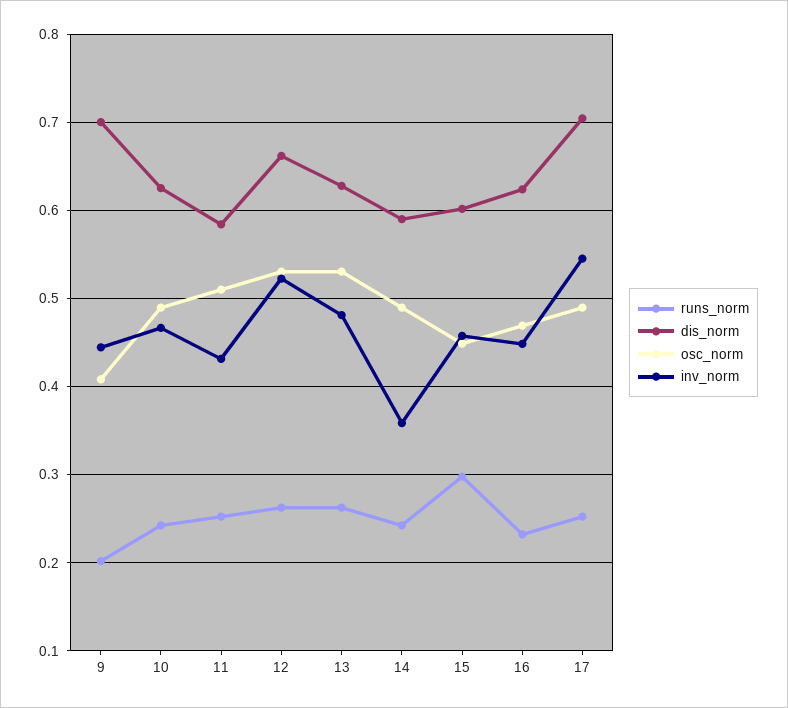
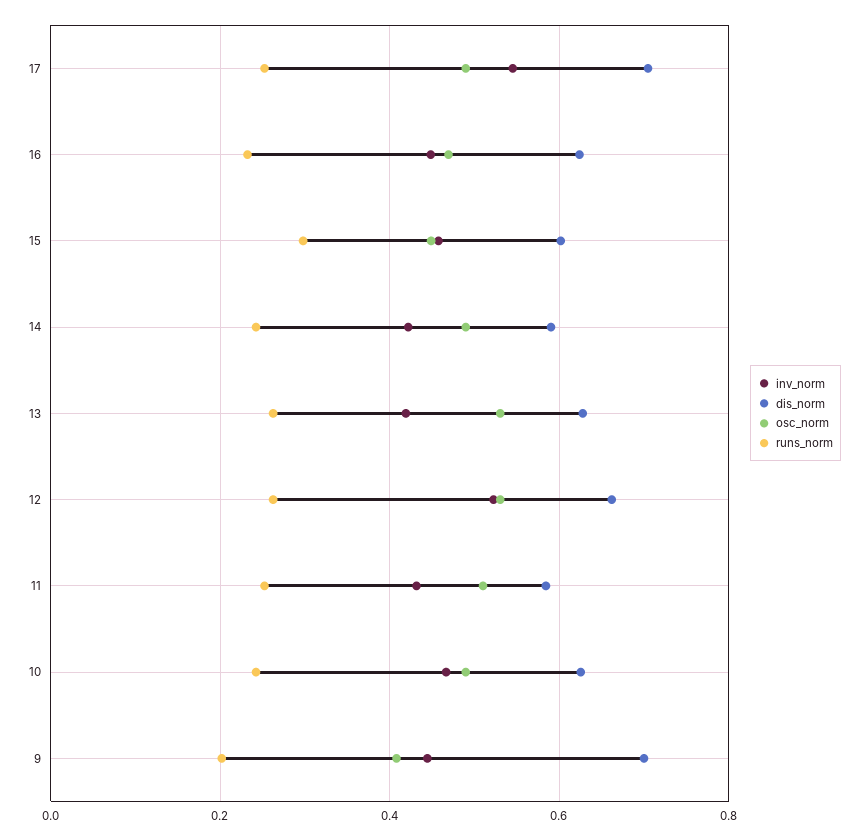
  {
    "runs_norm": {
      "9": 0.2,
      "10": 0.24,
      "11": 0.25,
      "12": 0.26,
      "13": 0.26,
      "14": 0.24,
      "15": 0.3,
      "16": 0.23,
      "17": 0.25
    },
    "dis_norm": {
      "9": 0.7,
      "10": 0.63,
      "11": 0.58,
      "12": 0.66,
      "13": 0.63,
      "14": 0.59,
      "15": 0.6,
      "16": 0.62,
      "17": 0.7
    },
    "osc_norm": {
      "9": 0.41,
      "10": 0.49,
      "11": 0.51,
      "12": 0.53,
      "13": 0.53,
      "14": 0.49,
      "15": 0.45,
      "16": 0.47,
      "17": 0.49
    },
    "inv_norm": {
      "9": 0.44,
      "10": 0.47,
      "11": 0.43,
      "12": 0.52,
-     "13": 0.48,
+     "13": 0.42,
-     "14": 0.36,
+     "14": 0.42,
      "15": 0.46,
      "16": 0.45,
      "17": 0.55
    }
  }

